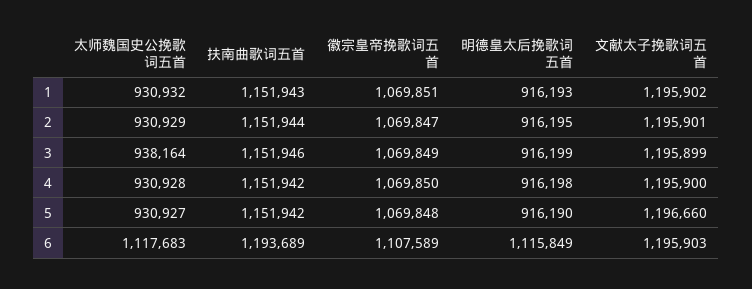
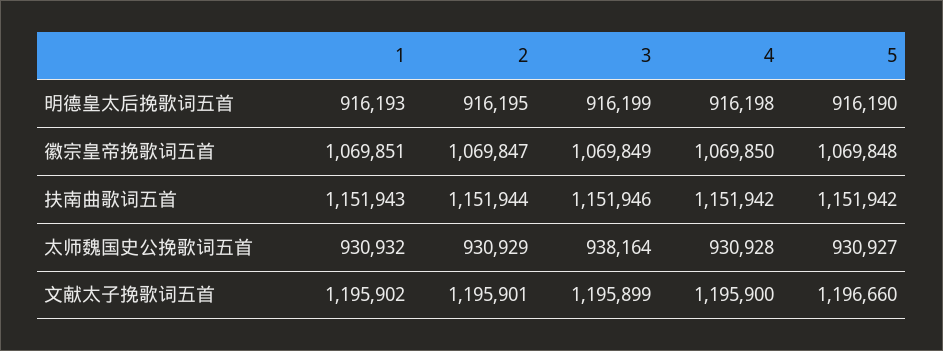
  {
    "太师魏国史公挽歌词五首": {
      "1": 930932,
      "2": 930929,
      "3": 938164,
      "4": 930928,
-     "5": 930927,
+     "5": 930927
-     "6": 1117683
    },
    "扶南曲歌词五首": {
      "1": 1151943,
      "2": 1151944,
      "3": 1151946,
      "4": 1151942,
-     "5": 1151942,
+     "5": 1151942
-     "6": 1193689
    },
    "徽宗皇帝挽歌词五首": {
      "1": 1069851,
      "2": 1069847,
      "3": 1069849,
      "4": 1069850,
-     "5": 1069848,
+     "5": 1069848
-     "6": 1107589
    },
    "明德皇太后挽歌词五首": {
      "1": 916193,
      "2": 916195,
      "3": 916199,
      "4": 916198,
-     "5": 916190,
+     "5": 916190
-     "6": 1115849
    },
    "文献太子挽歌词五首": {
      "1": 1195902,
      "2": 1195901,
      "3": 1195899,
      "4": 1195900,
-     "5": 1196660,
+     "5": 1196660
-     "6": 1195903
    }
  }

